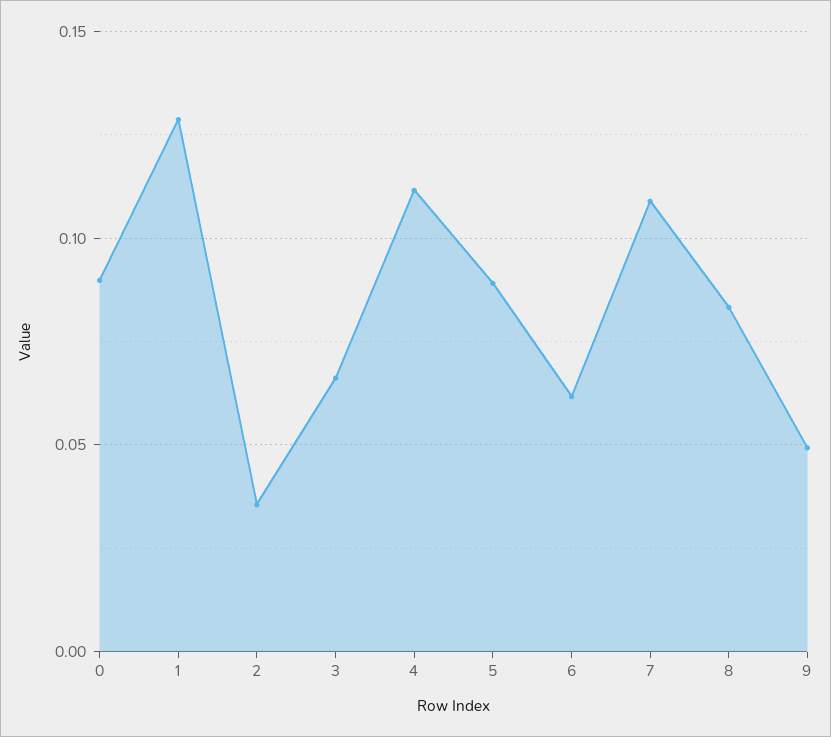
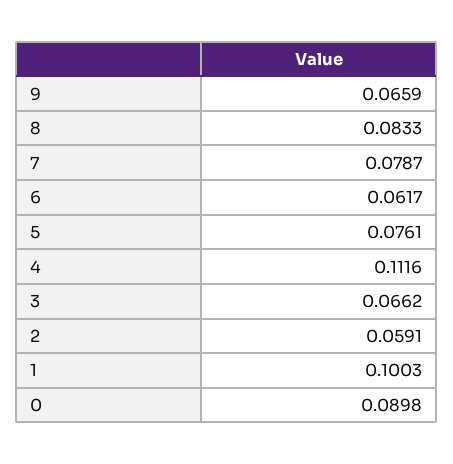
  {
    "0": 0.0898,
-   "1": 0.13,
+   "1": 0.1003,
-   "2": 0.035,
+   "2": 0.0591,
    "3": 0.0662,
    "4": 0.1116,
-   "5": 0.09,
+   "5": 0.0761,
    "6": 0.0617,
-   "7": 0.11,
+   "7": 0.0787,
    "8": 0.0833,
-   "9": 0.05
+   "9": 0.0659
  }

